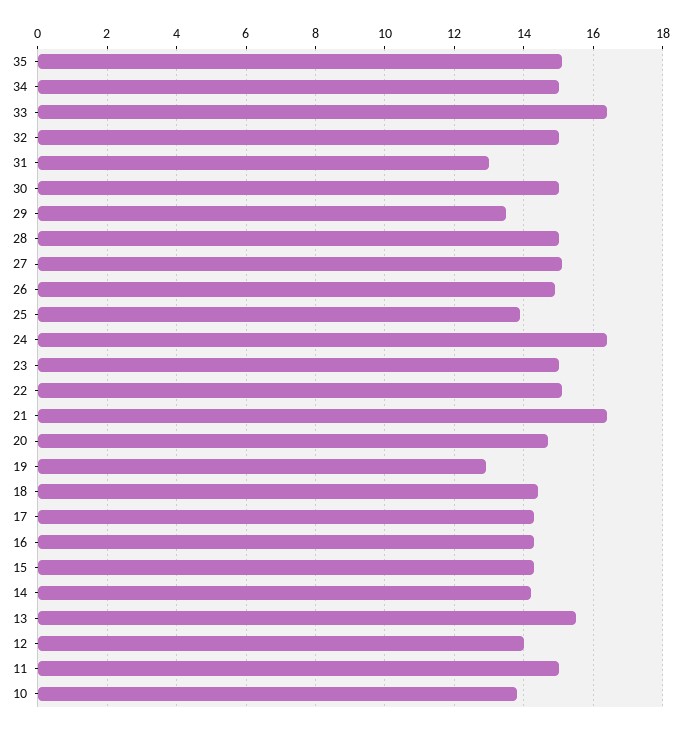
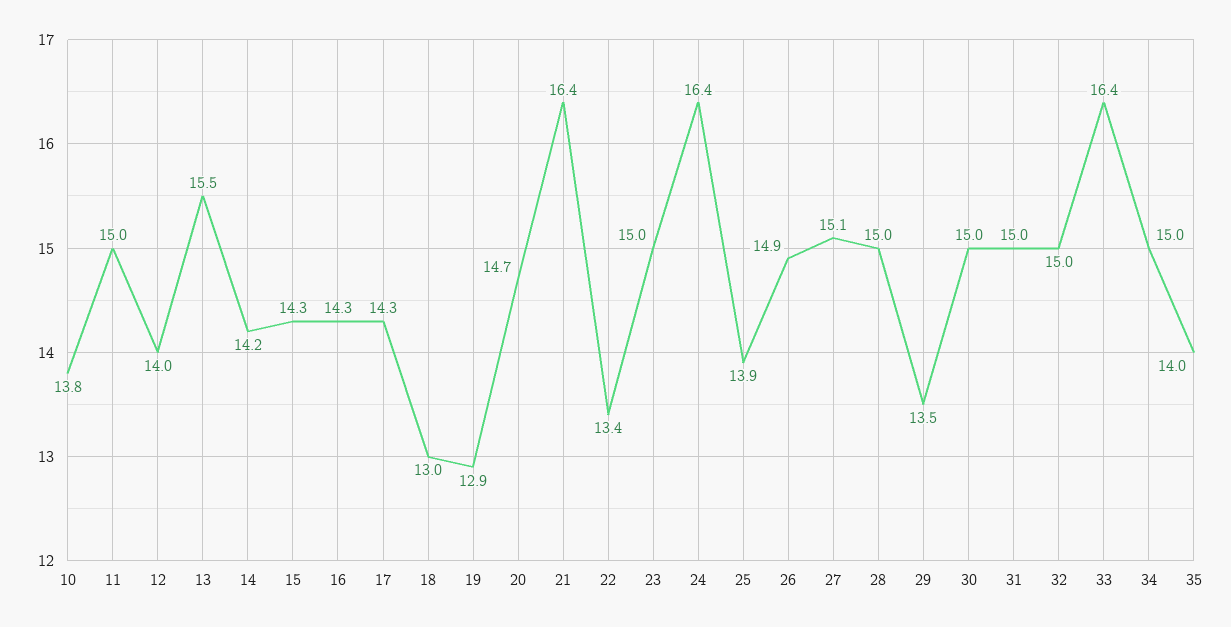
  {
-   "35": 15,
+   "35": 14,
    "34": 15,
    "33": 16.4,
    "32": 15,
-   "31": 13,
+   "31": 15,
    "30": 15,
    "29": 13.5,
    "28": 15,
    "27": 15.1,
    "26": 14.9,
    "25": 13.9,
    "24": 16.4,
    "23": 15,
-   "22": 15,
+   "22": 13.4,
    "21": 16.4,
    "20": 14.7,
    "19": 12.9,
-   "18": 14.5,
+   "18": 13,
    "17": 14.3,
    "16": 14.3,
    "15": 14.3,
    "14": 14.2,
    "13": 15.5,
    "12": 14,
    "11": 15,
    "10": 13.8
  }

